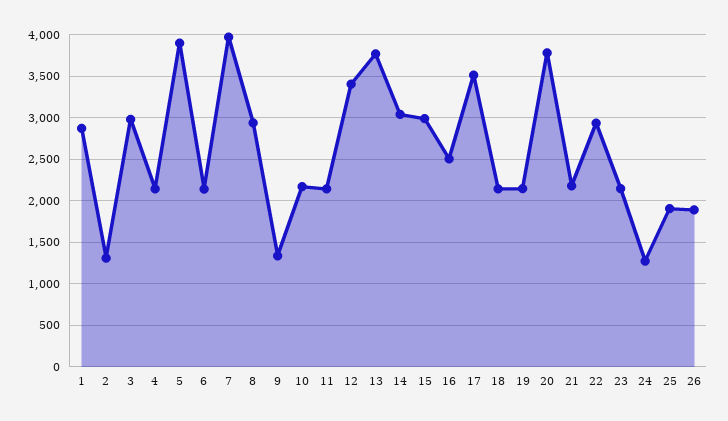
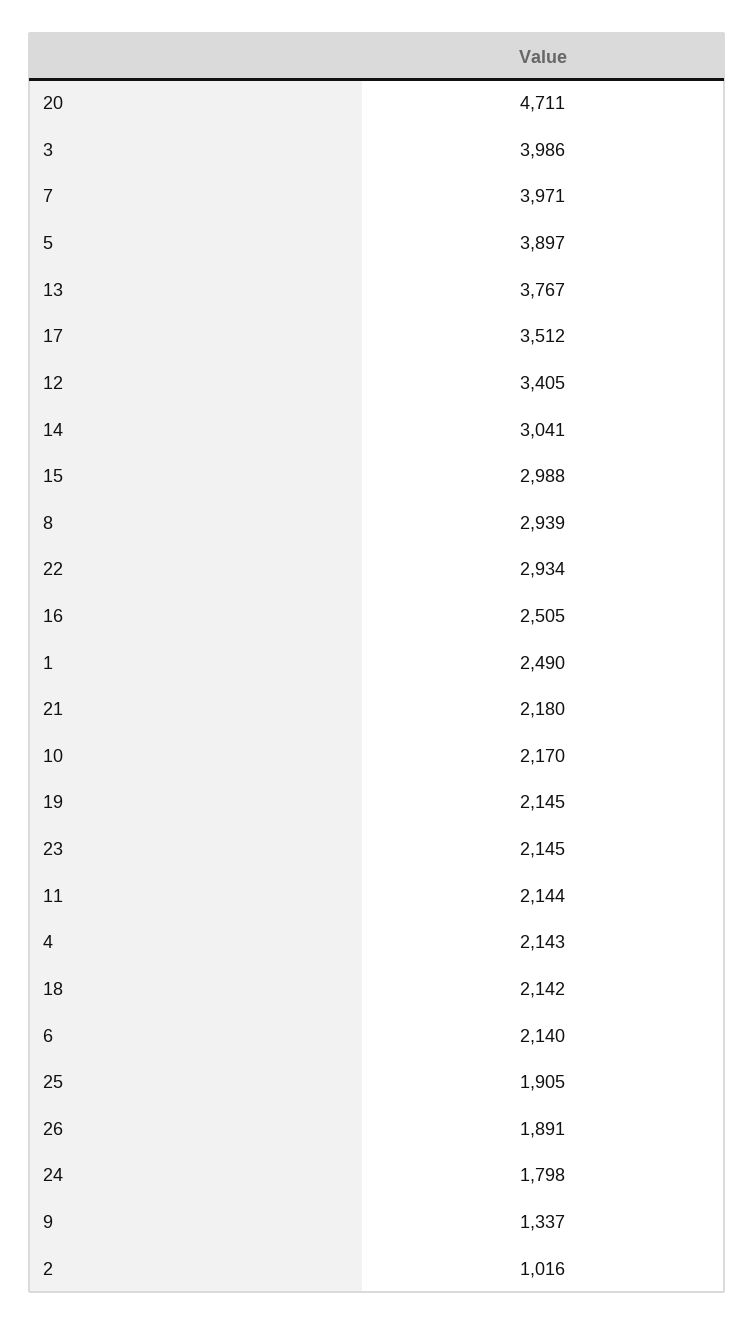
  {
-   "1": 2900,
+   "1": 2490,
-   "2": 1300,
+   "2": 1016,
-   "3": 3000,
+   "3": 3986,
    "4": 2143,
    "5": 3897,
    "6": 2140,
    "7": 3971,
    "8": 2939,
    "9": 1337,
    "10": 2170,
    "11": 2144,
    "12": 3405,
    "13": 3767,
    "14": 3041,
    "15": 2988,
    "16": 2505,
    "17": 3512,
    "18": 2142,
    "19": 2145,
-   "20": 3800,
+   "20": 4711,
    "21": 2180,
    "22": 2934,
    "23": 2145,
-   "24": 1300,
+   "24": 1798,
    "25": 1905,
    "26": 1891
  }

